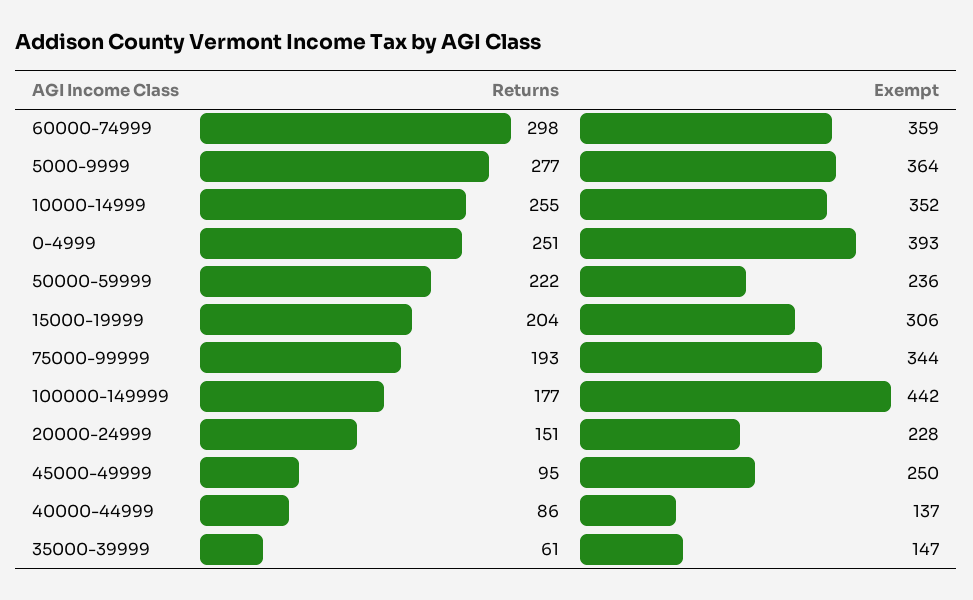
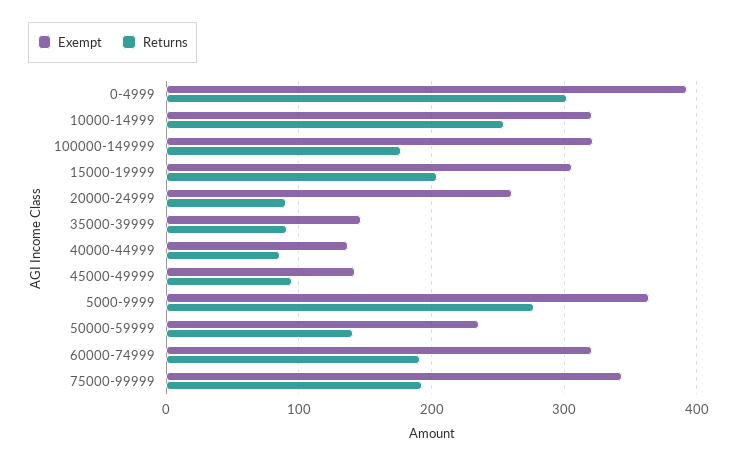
  {
    "Returns": {
-     "60000-74999": 298,
+     "60000-74999": 190,
      "5000-9999": 277,
      "10000-14999": 255,
-     "0-4999": 251,
+     "0-4999": 300,
-     "50000-59999": 222,
+     "50000-59999": 140,
      "15000-19999": 204,
      "75000-99999": 193,
      "100000-149999": 177,
-     "20000-24999": 151,
+     "20000-24999": 90,
      "45000-49999": 95,
      "40000-44999": 86,
-     "35000-39999": 61
+     "35000-39999": 90
    },
    "Exempt": {
-     "60000-74999": 359,
+     "60000-74999": 320,
      "5000-9999": 364,
-     "10000-14999": 352,
+     "10000-14999": 320,
      "0-4999": 393,
      "50000-59999": 236,
      "15000-19999": 306,
      "75000-99999": 344,
-     "100000-149999": 442,
+     "100000-149999": 320,
-     "20000-24999": 228,
+     "20000-24999": 260,
-     "45000-49999": 250,
+     "45000-49999": 140,
      "40000-44999": 137,
      "35000-39999": 147
    }
  }

